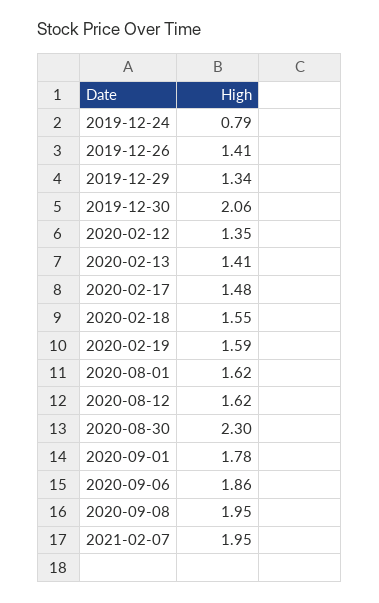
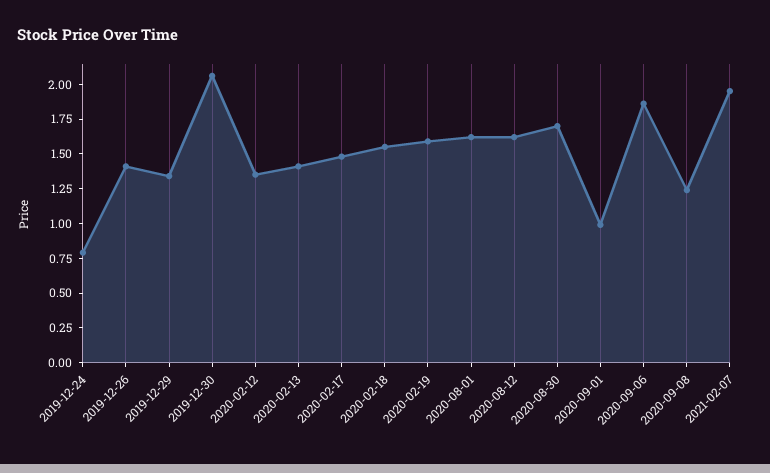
  {
    "2019-12-24": 0.79,
    "2019-12-26": 1.41,
    "2019-12-29": 1.34,
    "2019-12-30": 2.06,
    "2020-02-12": 1.35,
    "2020-02-13": 1.41,
    "2020-02-17": 1.48,
    "2020-02-18": 1.55,
    "2020-02-19": 1.59,
    "2020-08-01": 1.62,
    "2020-08-12": 1.62,
-   "2020-08-30": 2.3,
+   "2020-08-30": 1.75,
-   "2020-09-01": 1.78,
+   "2020-09-01": 1,
    "2020-09-06": 1.86,
-   "2020-09-08": 1.95,
+   "2020-09-08": 1.25,
    "2021-02-07": 1.95
  }

